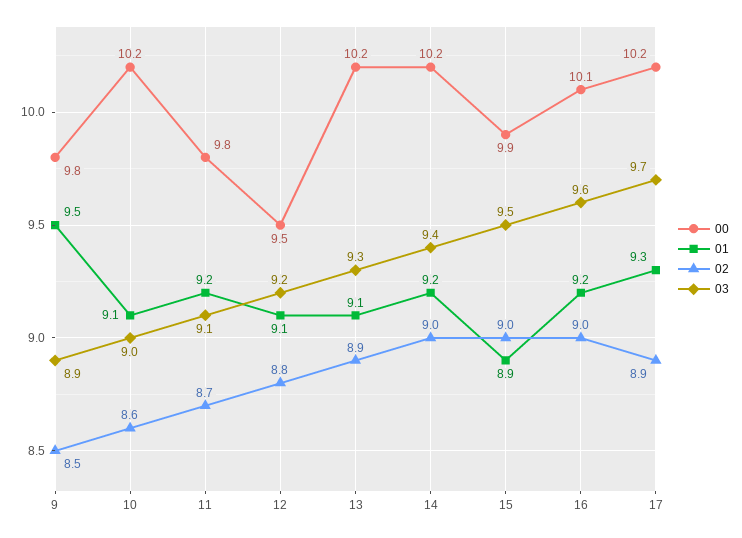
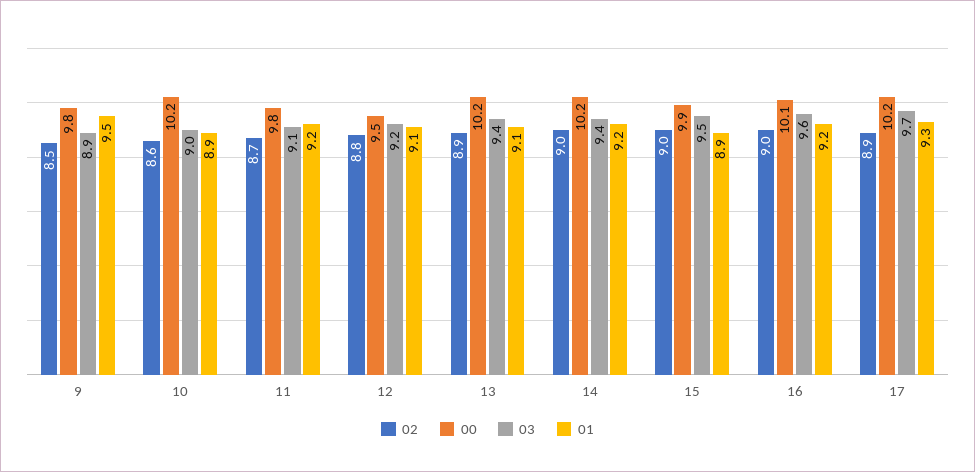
  {
    "00": {
      "9": 9.8,
      "10": 10.2,
      "11": 9.8,
      "12": 9.5,
      "13": 10.2,
      "14": 10.2,
      "15": 9.9,
      "16": 10.1,
      "17": 10.2
    },
    "01": {
      "9": 9.5,
-     "10": 9.1,
+     "10": 8.9,
      "11": 9.2,
      "12": 9.1,
      "13": 9.1,
      "14": 9.2,
      "15": 8.9,
      "16": 9.2,
      "17": 9.3
    },
    "02": {
      "9": 8.5,
      "10": 8.6,
      "11": 8.7,
      "12": 8.8,
      "13": 8.9,
      "14": 9,
      "15": 9,
      "16": 9,
      "17": 8.9
    },
    "03": {
      "9": 8.9,
      "10": 9,
      "11": 9.1,
      "12": 9.2,
-     "13": 9.3,
+     "13": 9.4,
      "14": 9.4,
      "15": 9.5,
      "16": 9.6,
      "17": 9.7
    }
  }

